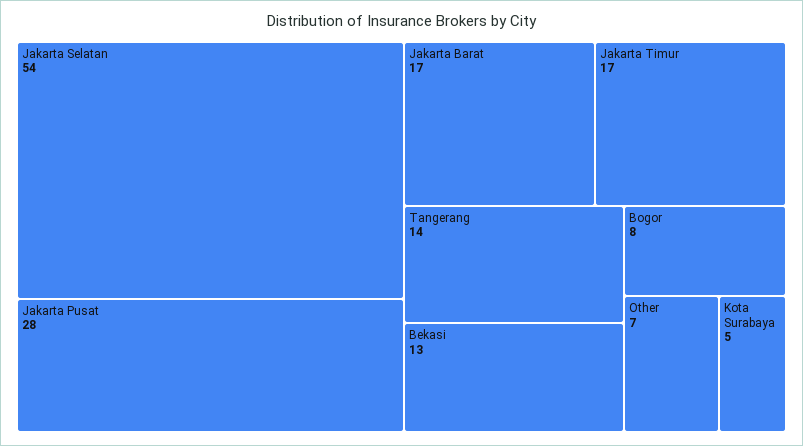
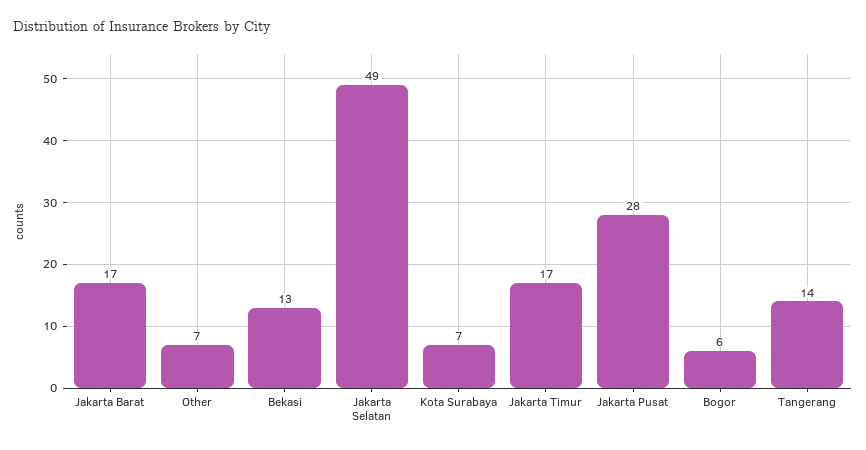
  {
-   "Jakarta Selatan": 54,
+   "Jakarta Selatan": 49,
    "Jakarta Pusat": 28,
    "Jakarta Barat": 17,
    "Jakarta Timur": 17,
    "Tangerang": 14,
    "Bekasi": 13,
-   "Bogor": 8,
+   "Bogor": 6,
    "Other": 7,
-   "Kota Surabaya": 5
+   "Kota Surabaya": 7
  }

